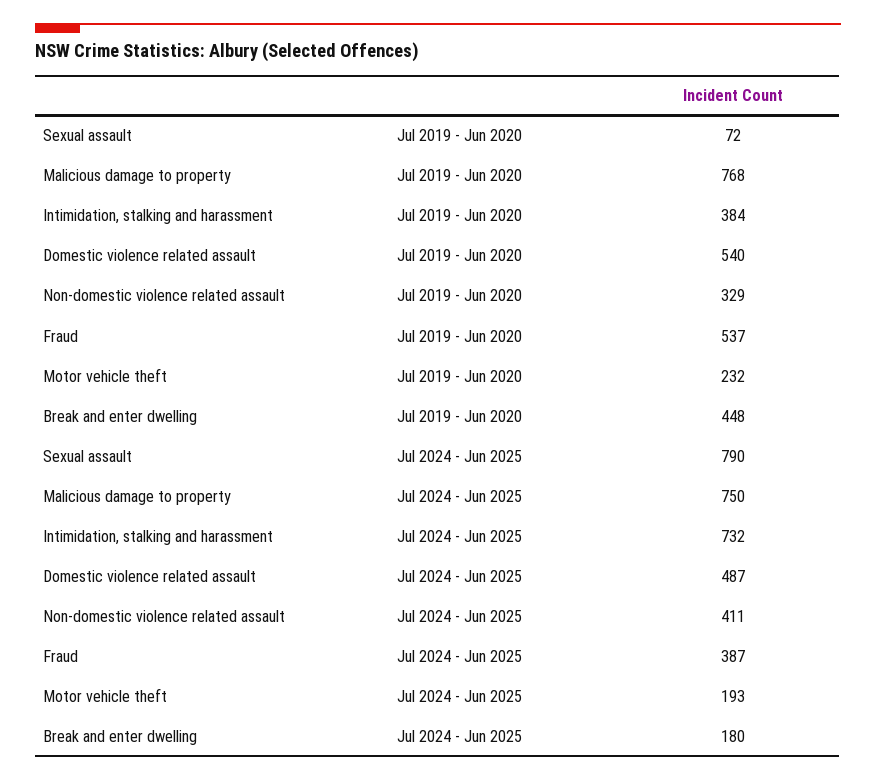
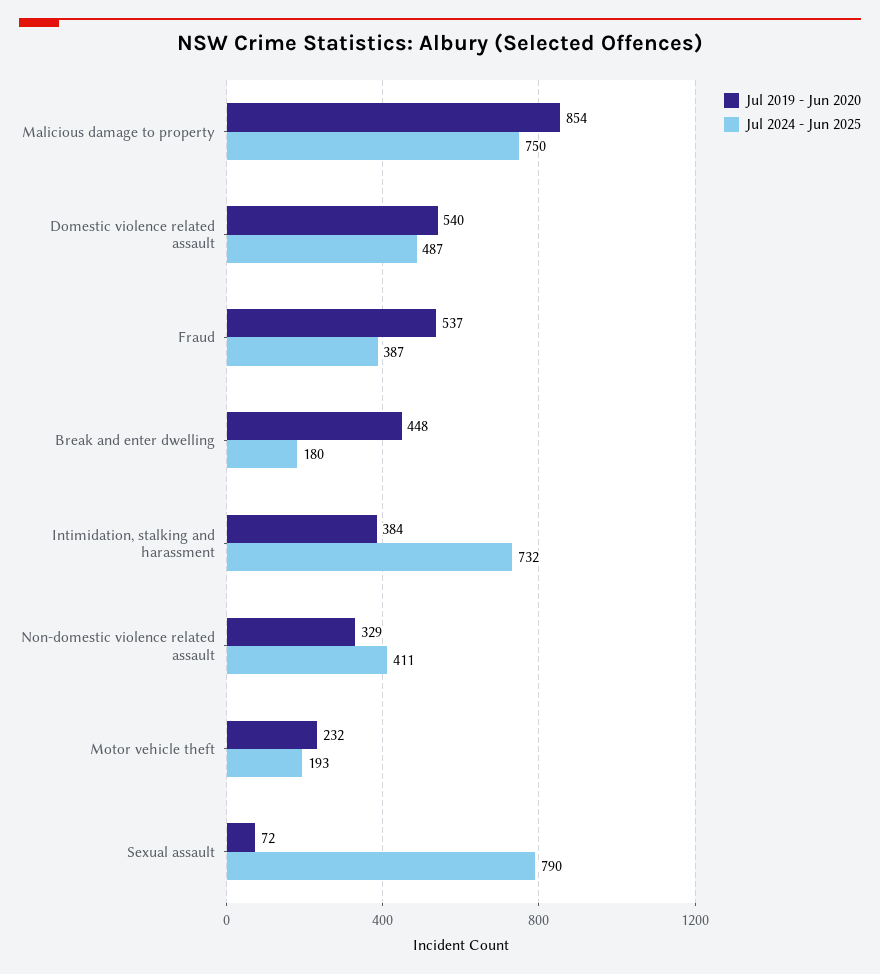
  {
    "Jul 2019 - Jun 2020": {
      "Sexual assault": 72,
-     "Malicious damage to property": 768,
+     "Malicious damage to property": 854,
      "Intimidation, stalking and harassment": 384,
      "Domestic violence related assault": 540,
      "Non-domestic violence related assault": 329,
      "Fraud": 537,
      "Motor vehicle theft": 232,
      "Break and enter dwelling": 448
    },
    "Jul 2024 - Jun 2025": {
      "Sexual assault": 790,
      "Malicious damage to property": 750,
      "Intimidation, stalking and harassment": 732,
      "Domestic violence related assault": 487,
      "Non-domestic violence related assault": 411,
      "Fraud": 387,
      "Motor vehicle theft": 193,
      "Break and enter dwelling": 180
    }
  }

